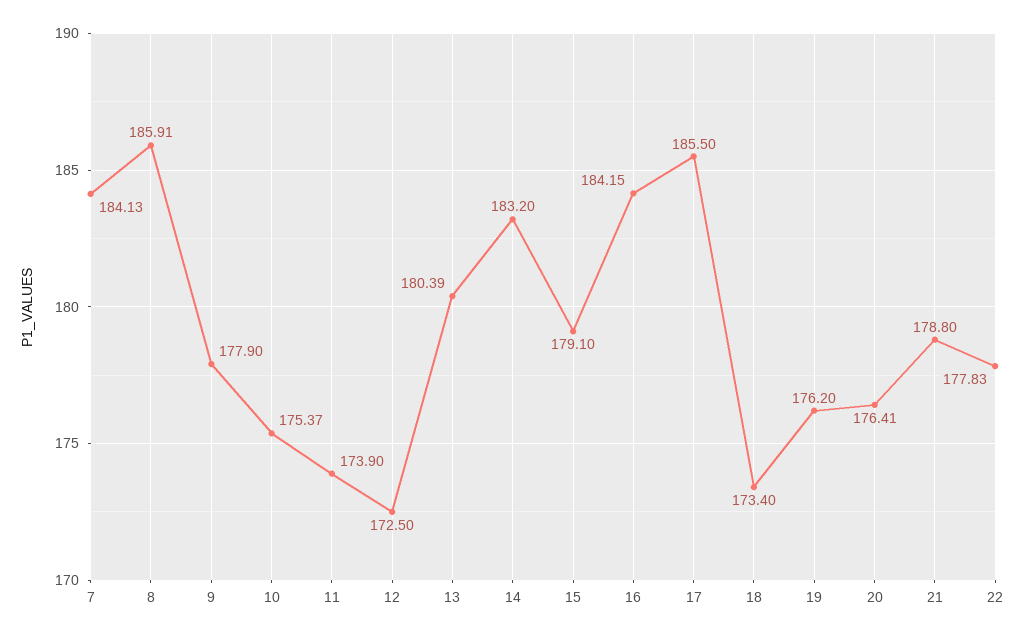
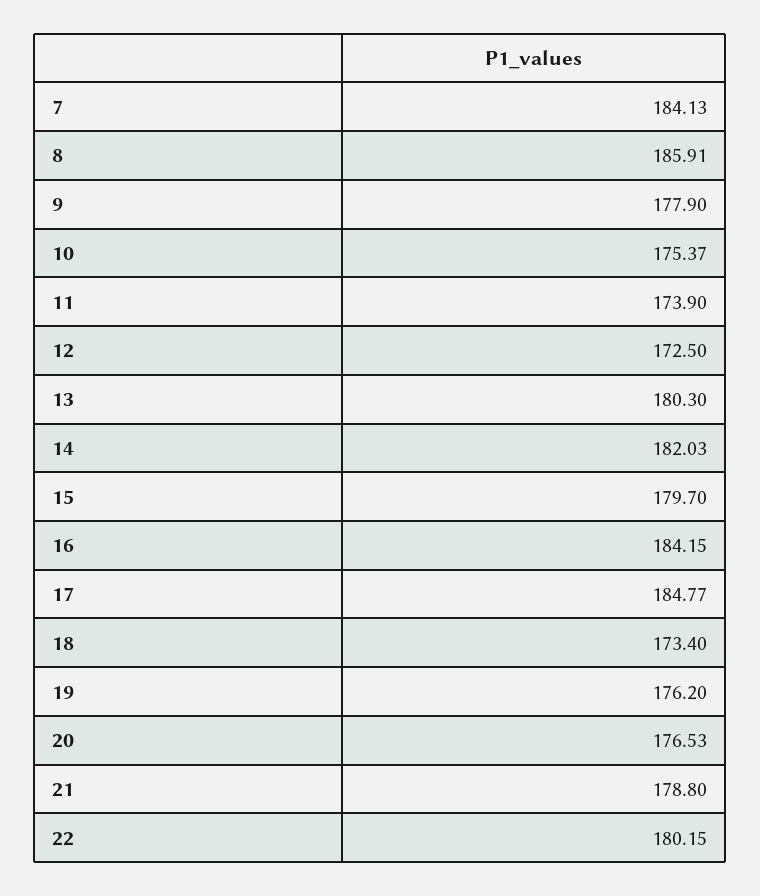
  {
    "7": 184.13,
    "8": 185.91,
    "9": 177.9,
    "10": 175.37,
    "11": 173.9,
    "12": 172.5,
-   "13": 180.39,
+   "13": 180.3,
-   "14": 183.2,
+   "14": 182.03,
-   "15": 179.1,
+   "15": 179.7,
    "16": 184.15,
-   "17": 185.5,
+   "17": 184.77,
    "18": 173.4,
    "19": 176.2,
-   "20": 176.41,
+   "20": 176.53,
    "21": 178.8,
-   "22": 177.83
+   "22": 180.15
  }

